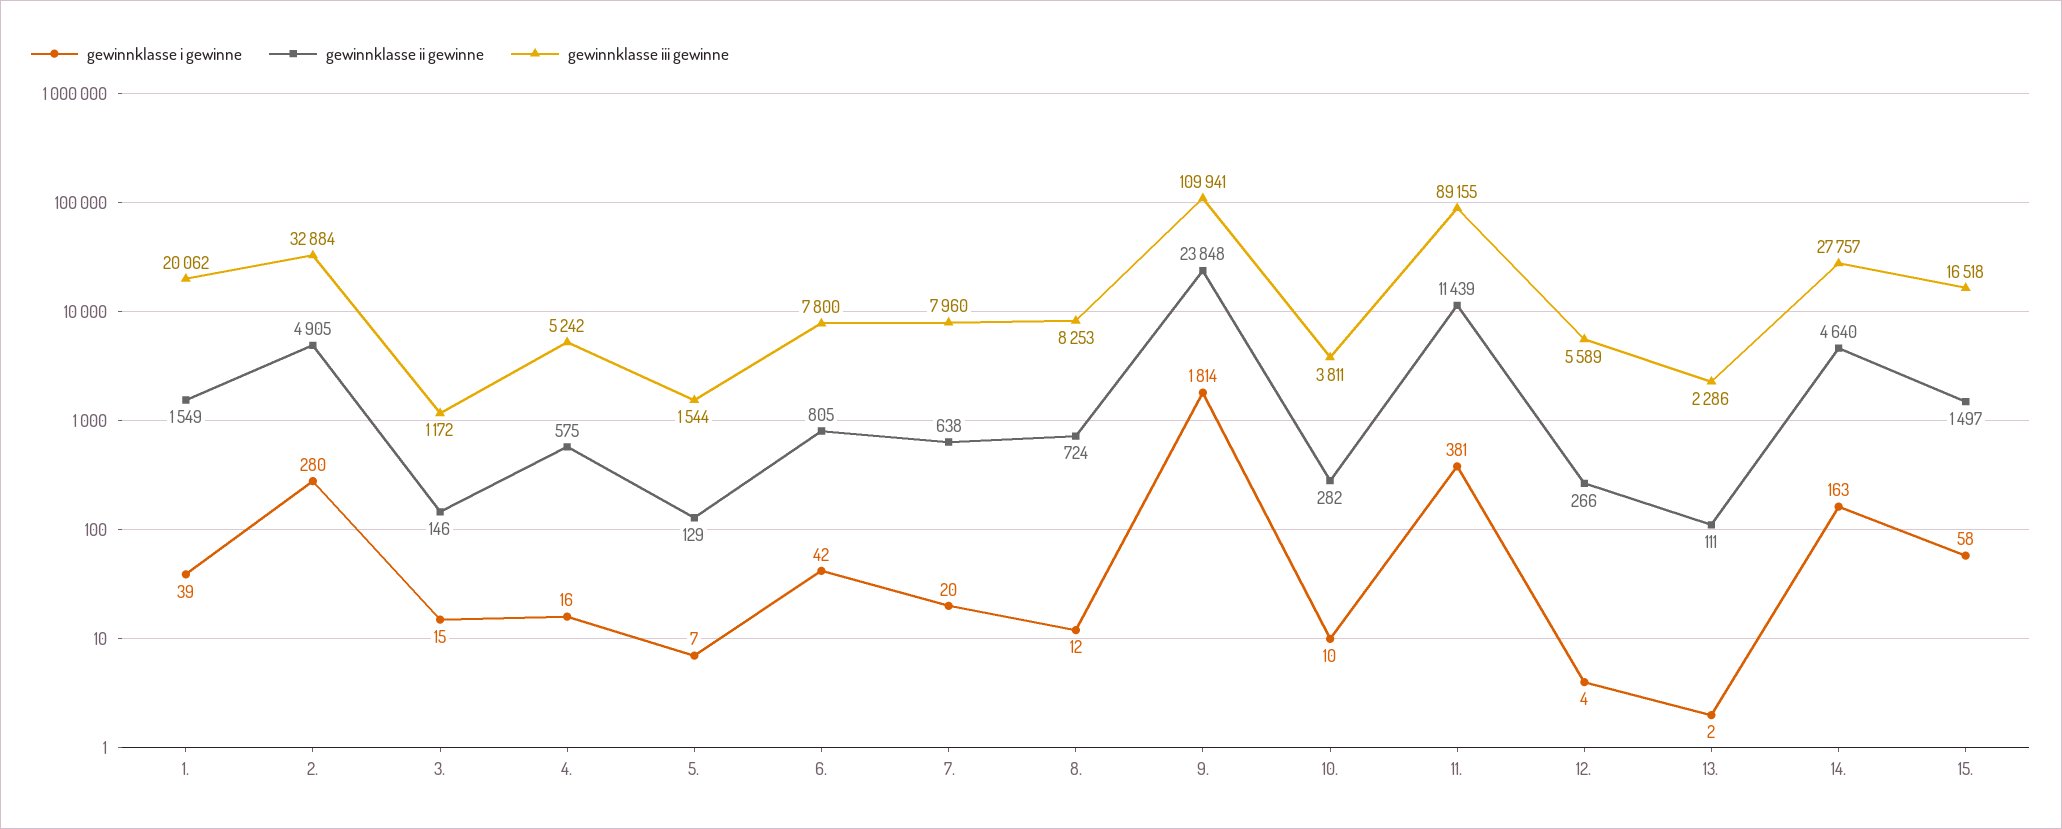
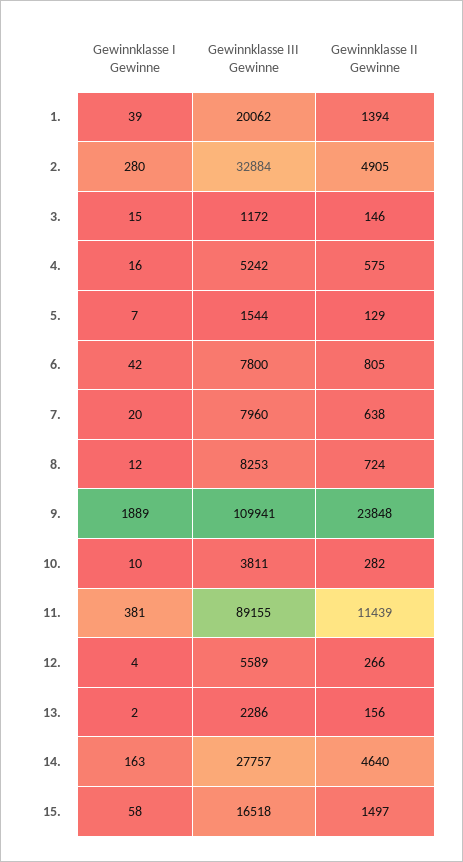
  {
    "gewinnklasse i gewinne": {
      "1.": 39,
      "2.": 280,
      "3.": 15,
      "4.": 16,
      "5.": 7,
      "6.": 42,
      "7.": 20,
      "8.": 12,
-     "9.": 1814,
+     "9.": 1889,
      "10.": 10,
      "11.": 381,
      "12.": 4,
      "13.": 2,
      "14.": 163,
      "15.": 58
    },
    "gewinnklasse ii gewinne": {
-     "1.": 1549,
+     "1.": 1394,
      "2.": 4905,
      "3.": 146,
      "4.": 575,
      "5.": 129,
      "6.": 805,
      "7.": 638,
      "8.": 724,
      "9.": 23848,
      "10.": 282,
      "11.": 11439,
      "12.": 266,
-     "13.": 111,
+     "13.": 156,
      "14.": 4640,
      "15.": 1497
    },
    "gewinnklasse iii gewinne": {
      "1.": 20062,
      "2.": 32884,
      "3.": 1172,
      "4.": 5242,
      "5.": 1544,
      "6.": 7800,
      "7.": 7960,
      "8.": 8253,
      "9.": 109941,
      "10.": 3811,
      "11.": 89155,
      "12.": 5589,
      "13.": 2286,
      "14.": 27757,
      "15.": 16518
    }
  }

